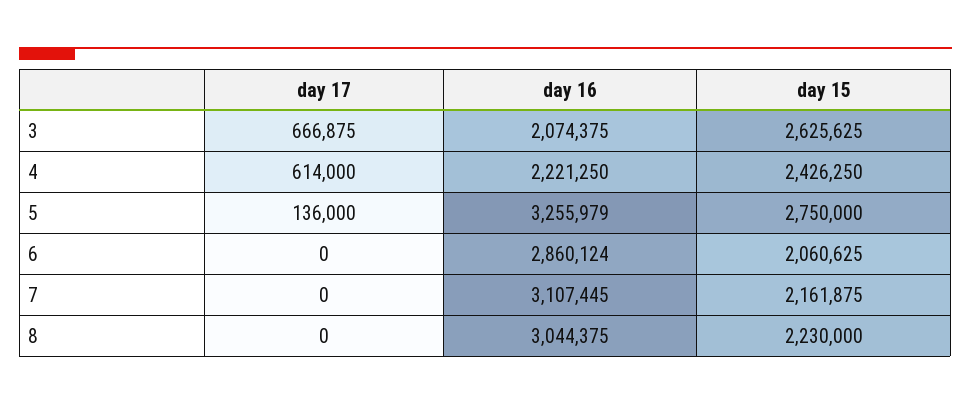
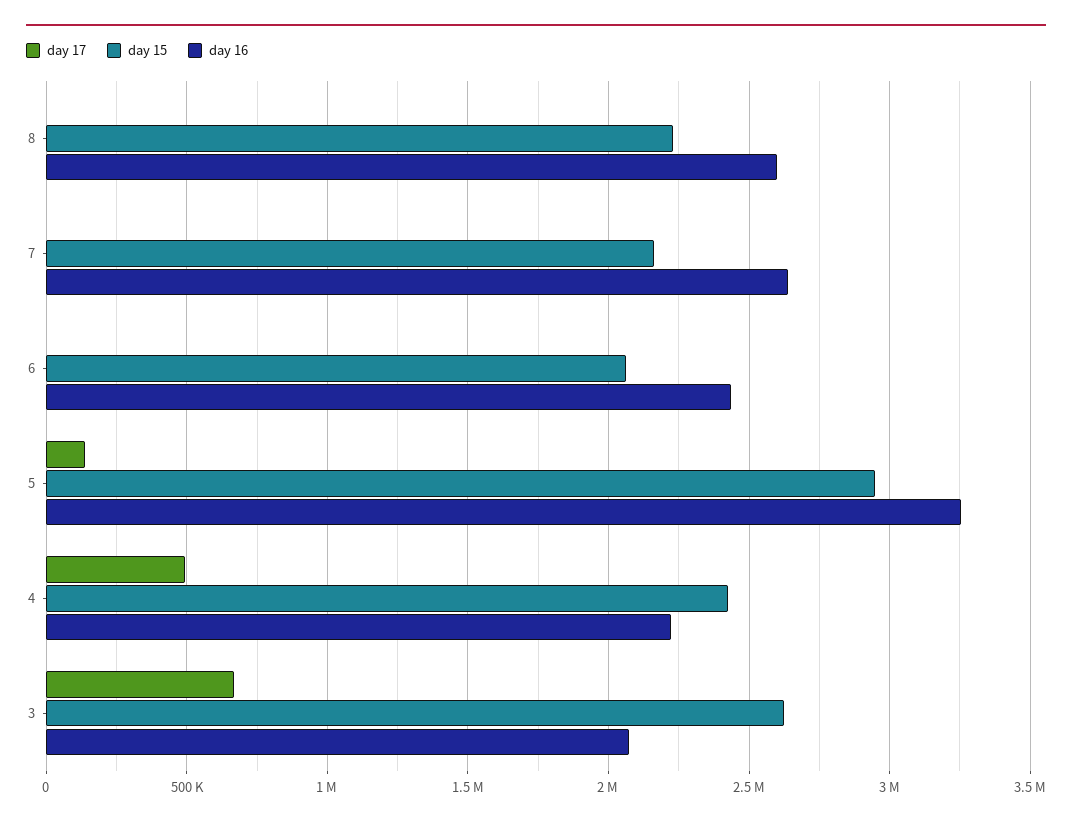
  {
    "day 17": {
      "3": 666875,
-     "4": 614000,
+     "4": 500000,
      "5": 136000,
      "6": 0,
      "7": 0,
      "8": 0
    },
    "day 16": {
      "3": 2074375,
      "4": 2221250,
      "5": 3255979,
-     "6": 2860124,
+     "6": 2450000,
-     "7": 3107445,
+     "7": 2650000,
-     "8": 3044375
+     "8": 2600000
    },
    "day 15": {
      "3": 2625625,
      "4": 2426250,
-     "5": 2750000,
+     "5": 2950000,
      "6": 2060625,
      "7": 2161875,
      "8": 2230000
    }
  }

